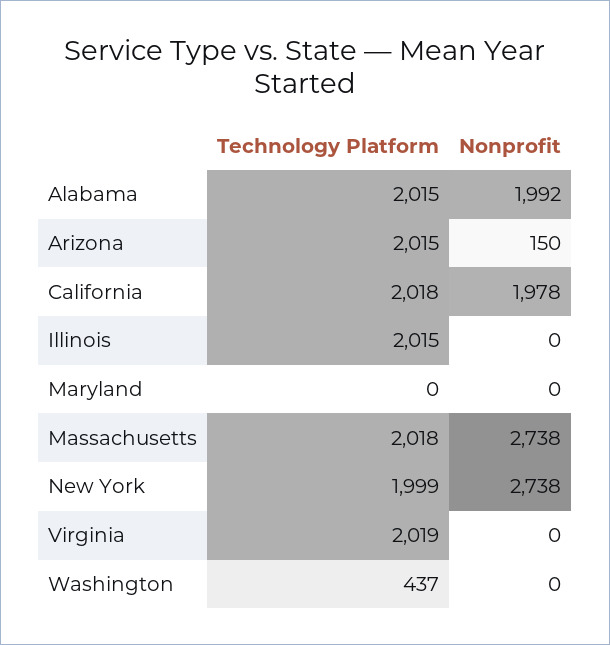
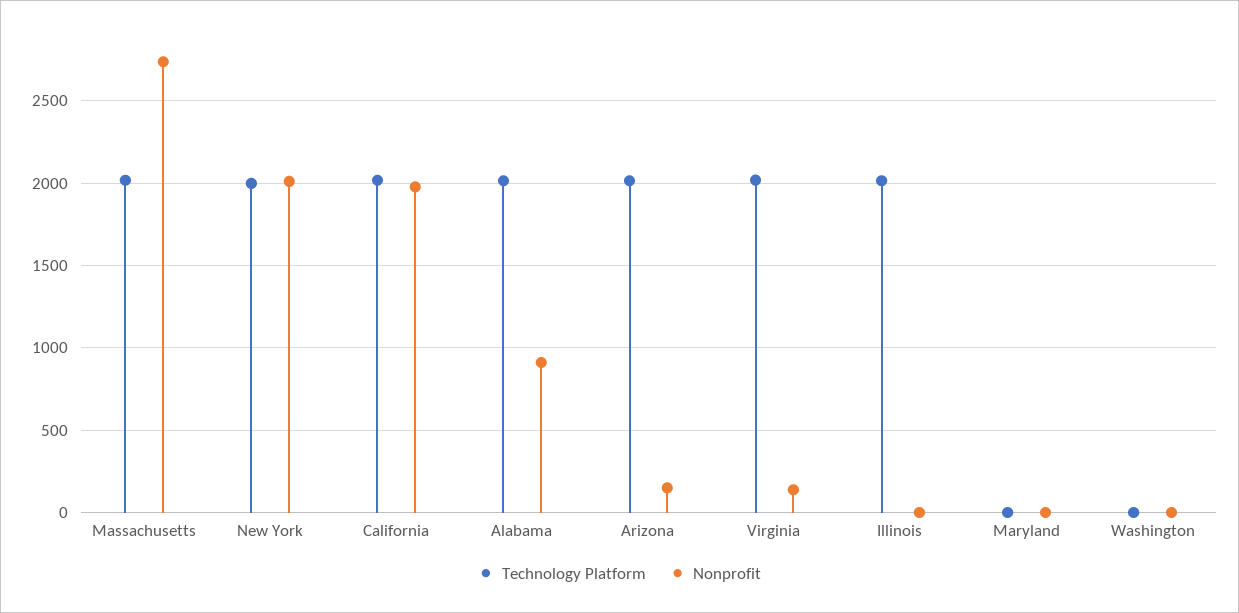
  {
    "Technology Platform": {
      "Alabama": 2015,
      "Arizona": 2015,
      "California": 2018,
      "Illinois": 2015,
      "Maryland": 0,
      "Massachusetts": 2018,
      "New York": 1999,
      "Virginia": 2019,
-     "Washington": 437
+     "Washington": 0
    },
    "Nonprofit": {
-     "Alabama": 1992,
+     "Alabama": 900,
      "Arizona": 150,
      "California": 1978,
      "Illinois": 0,
      "Maryland": 0,
      "Massachusetts": 2738,
-     "New York": 2738,
+     "New York": 2000,
-     "Virginia": 0,
+     "Virginia": 150,
      "Washington": 0
    }
  }

